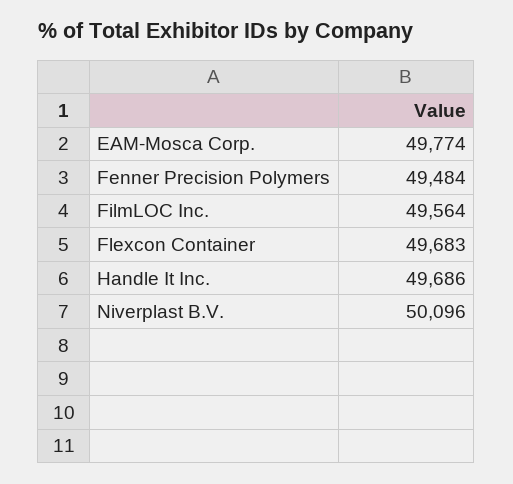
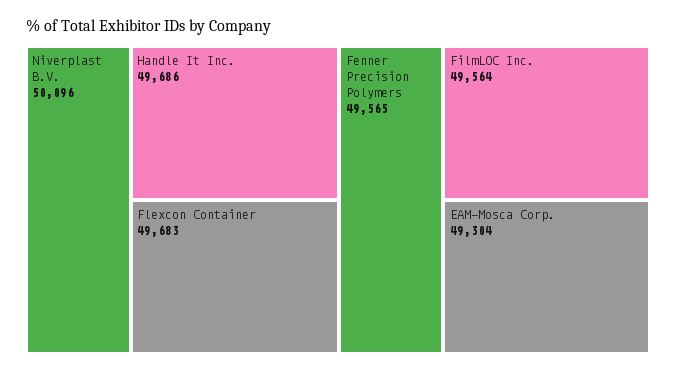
  {
-   "EAM-Mosca Corp.": 49774,
+   "EAM-Mosca Corp.": 49304,
-   "Fenner Precision Polymers": 49484,
+   "Fenner Precision Polymers": 49565,
    "FilmLOC Inc.": 49564,
    "Flexcon Container": 49683,
    "Handle It Inc.": 49686,
    "Niverplast B.V.": 50096
  }

